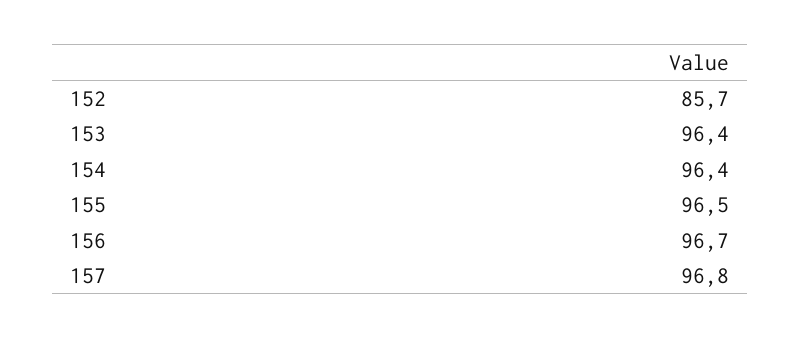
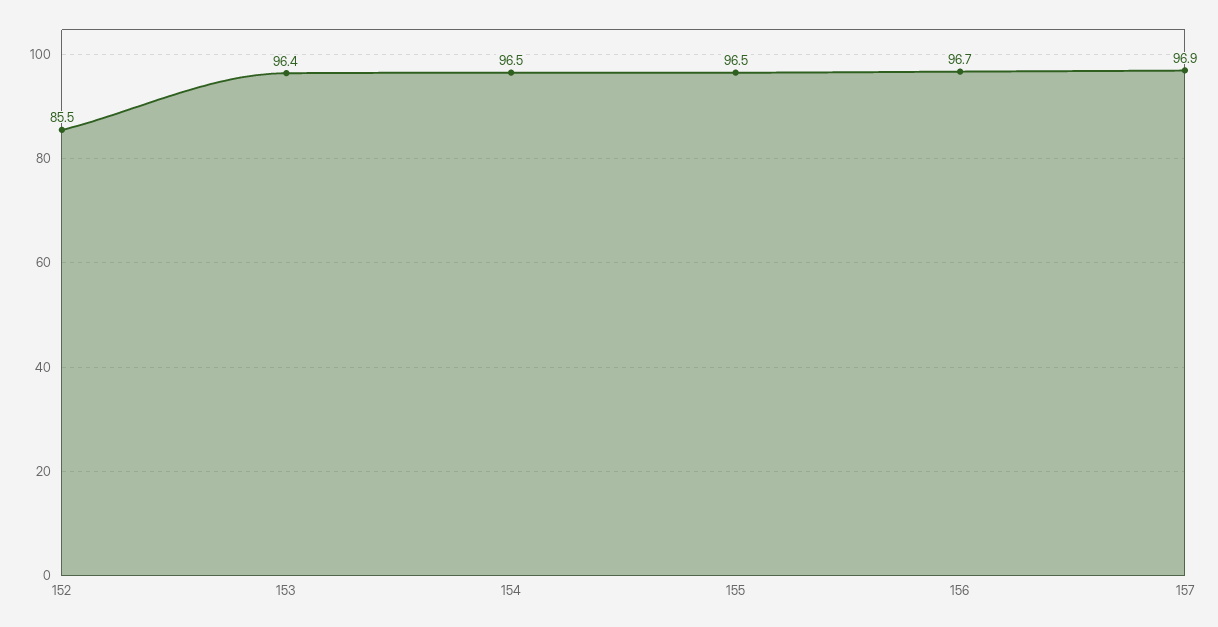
  {
-   "152": 85.7,
+   "152": 85.5,
    "153": 96.4,
-   "154": 96.4,
+   "154": 96.5,
    "155": 96.5,
    "156": 96.7,
-   "157": 96.8
+   "157": 96.9
  }

